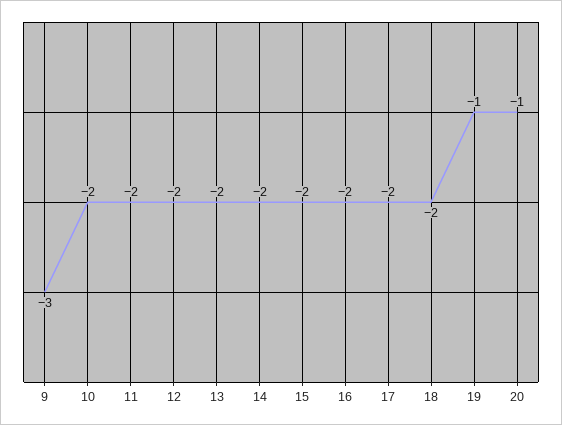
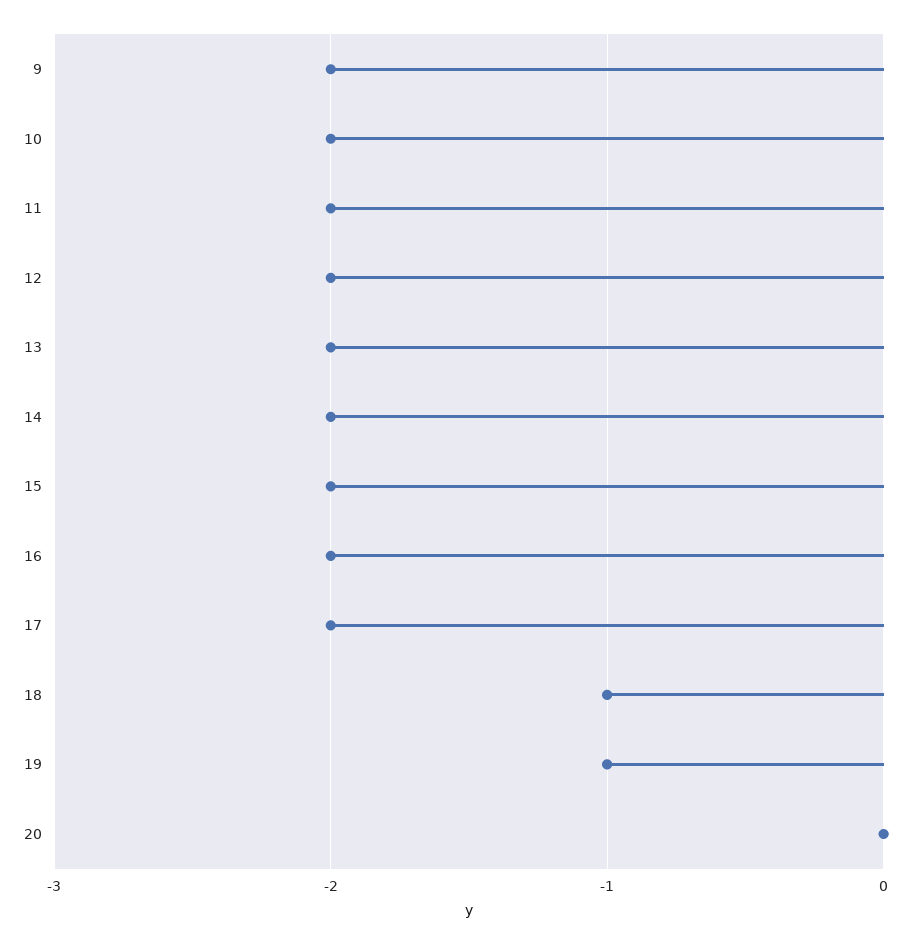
  {
-   "9": -3,
+   "9": -2,
    "10": -2,
    "11": -2,
    "12": -2,
    "13": -2,
    "14": -2,
    "15": -2,
    "16": -2,
    "17": -2,
-   "18": -2,
+   "18": -1,
    "19": -1,
-   "20": -1
+   "20": 0
  }

